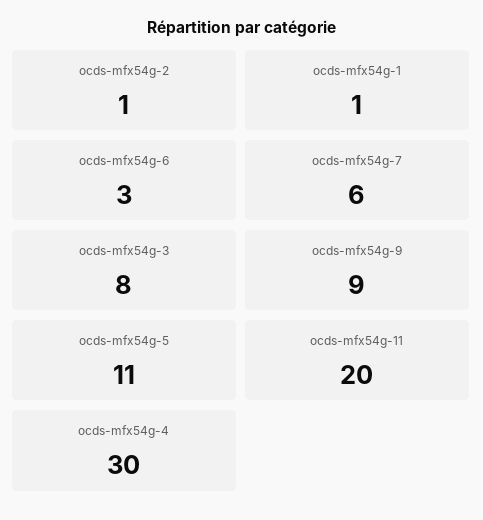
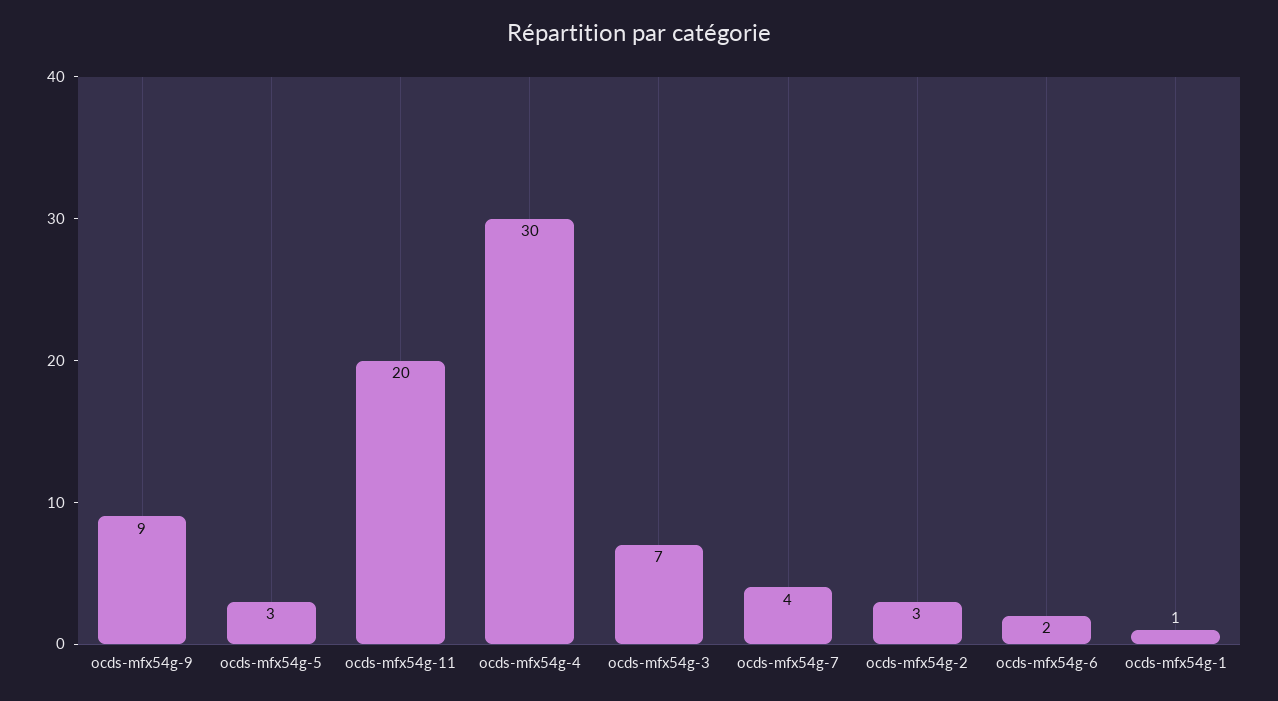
  {
-   "ocds-mfx54g-2": 1,
+   "ocds-mfx54g-2": 3,
    "ocds-mfx54g-1": 1,
-   "ocds-mfx54g-6": 3,
+   "ocds-mfx54g-6": 2,
-   "ocds-mfx54g-7": 6,
+   "ocds-mfx54g-7": 4,
-   "ocds-mfx54g-3": 8,
+   "ocds-mfx54g-3": 7,
    "ocds-mfx54g-9": 9,
-   "ocds-mfx54g-5": 11,
+   "ocds-mfx54g-5": 3,
    "ocds-mfx54g-11": 20,
    "ocds-mfx54g-4": 30
  }

